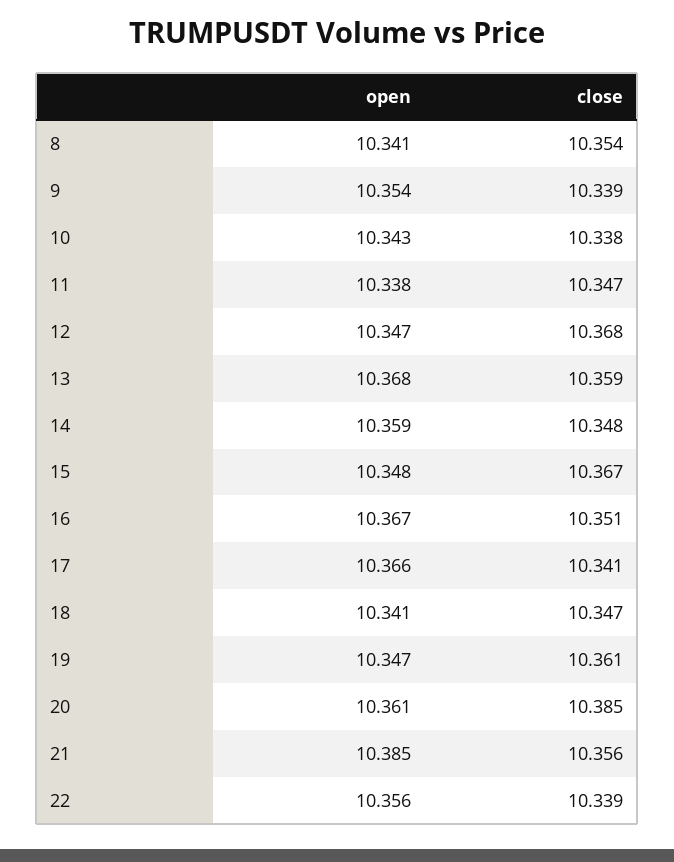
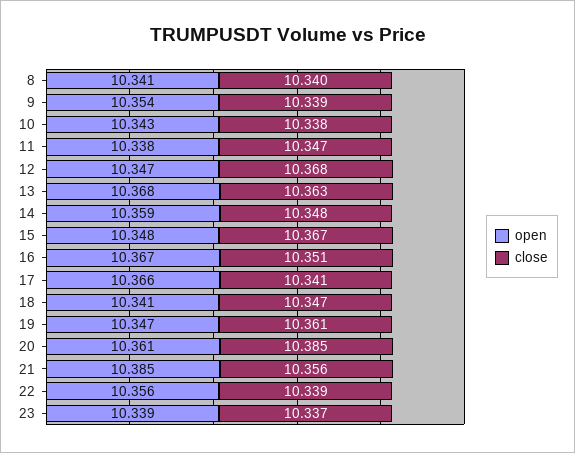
  {
    "open": {
      "8": 10.341,
      "9": 10.354,
      "10": 10.343,
      "11": 10.338,
      "12": 10.347,
      "13": 10.368,
      "14": 10.359,
      "15": 10.348,
      "16": 10.367,
      "17": 10.366,
      "18": 10.341,
      "19": 10.347,
      "20": 10.361,
      "21": 10.385,
-     "22": 10.356
+     "22": 10.356,
+     "23": 10.339
    },
    "close": {
-     "8": 10.354,
+     "8": 10.34,
      "9": 10.339,
      "10": 10.338,
      "11": 10.347,
      "12": 10.368,
-     "13": 10.359,
+     "13": 10.363,
      "14": 10.348,
      "15": 10.367,
      "16": 10.351,
      "17": 10.341,
      "18": 10.347,
      "19": 10.361,
      "20": 10.385,
      "21": 10.356,
-     "22": 10.339
+     "22": 10.339,
+     "23": 10.337
    }
  }

